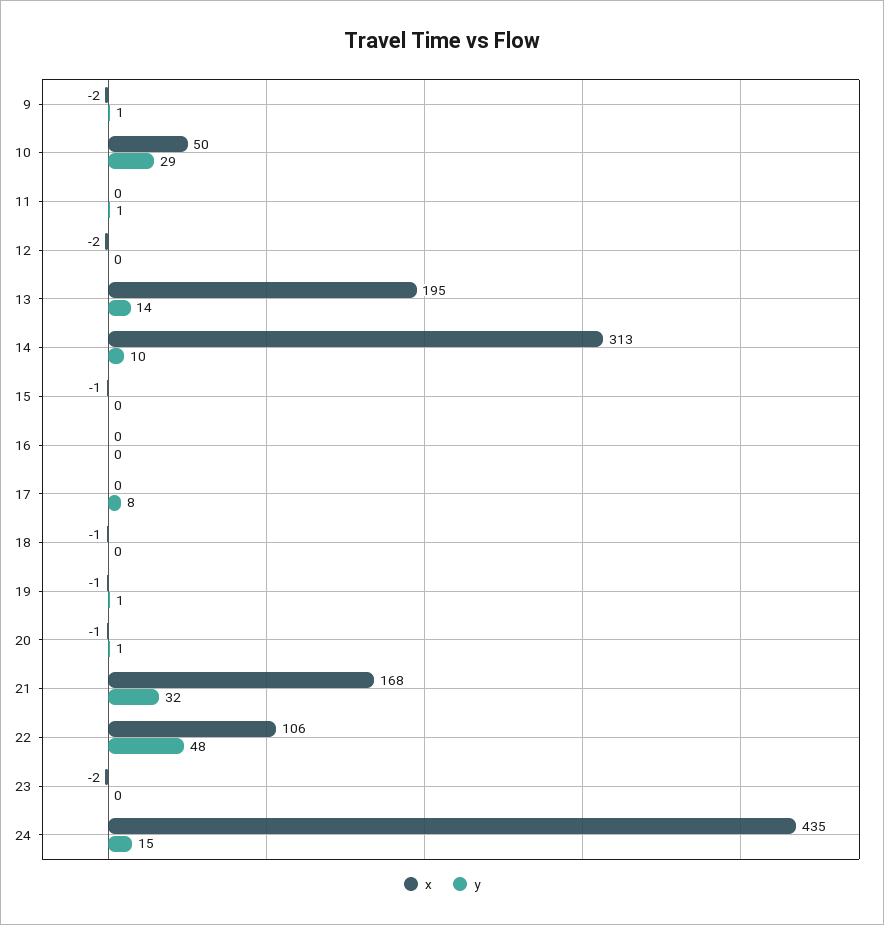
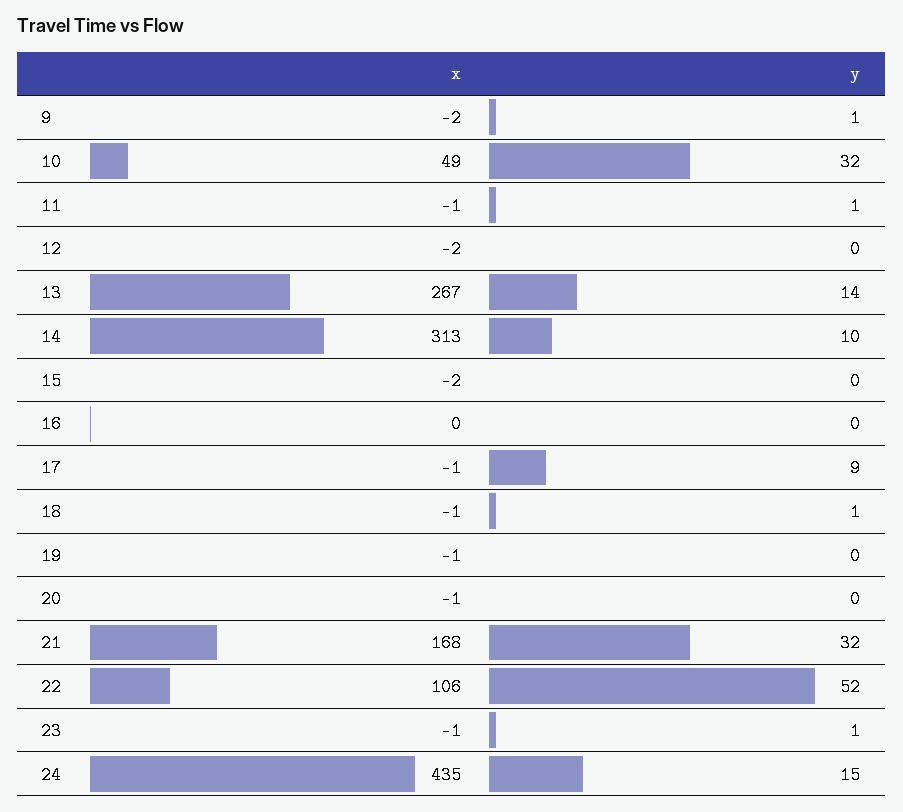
  {
    "x": {
      "9": -2,
-     "10": 50,
+     "10": 49,
-     "11": 0,
+     "11": -1,
      "12": -2,
-     "13": 195,
+     "13": 267,
      "14": 313,
-     "15": -1,
+     "15": -2,
      "16": 0,
-     "17": 0,
+     "17": -1,
      "18": -1,
      "19": -1,
      "20": -1,
      "21": 168,
      "22": 106,
-     "23": -2,
+     "23": -1,
      "24": 435
    },
    "y": {
      "9": 1,
-     "10": 29,
+     "10": 32,
      "11": 1,
      "12": 0,
      "13": 14,
      "14": 10,
      "15": 0,
      "16": 0,
-     "17": 8,
+     "17": 9,
-     "18": 0,
+     "18": 1,
-     "19": 1,
+     "19": 0,
-     "20": 1,
+     "20": 0,
      "21": 32,
-     "22": 48,
+     "22": 52,
-     "23": 0,
+     "23": 1,
      "24": 15
    }
  }

